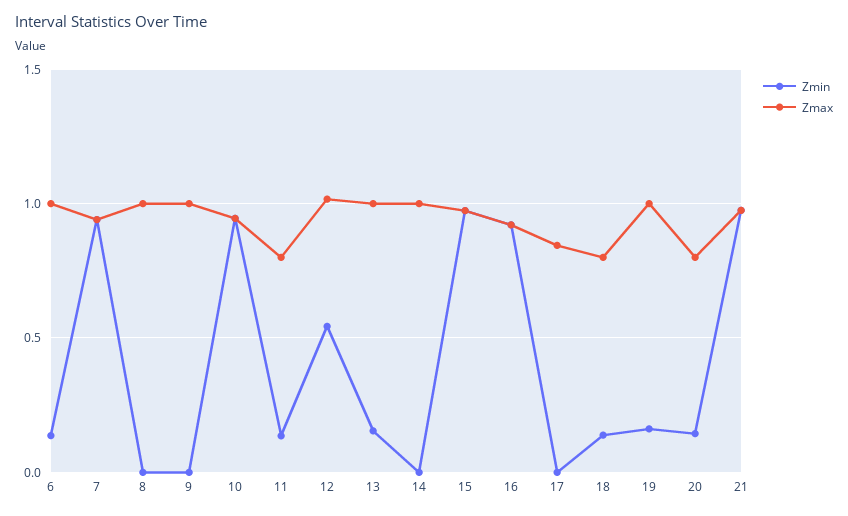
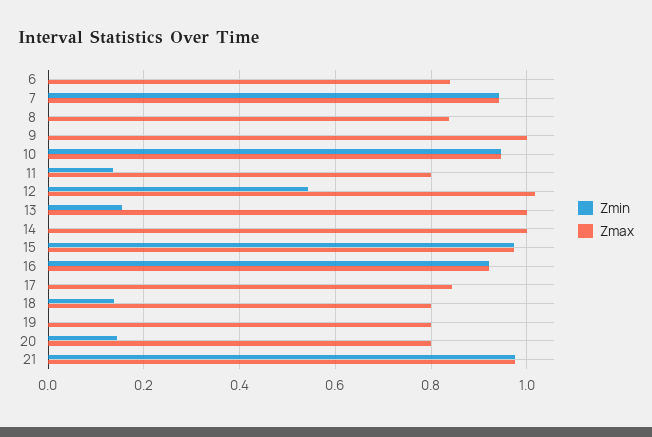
  {
    "Zmin": {
-     "6": 0.15,
+     "6": 0,
      "7": 0.94,
      "8": 0,
      "9": 0,
      "10": 0.94,
      "11": 0.14,
      "12": 0.54,
      "13": 0.16,
      "14": 0,
      "15": 0.98,
      "16": 0.92,
      "17": 0,
      "18": 0.14,
-     "19": 0.15,
+     "19": 0,
      "20": 0.14,
      "21": 0.98
    },
    "Zmax": {
-     "6": 1,
+     "6": 0.84,
      "7": 0.94,
-     "8": 1,
+     "8": 0.84,
      "9": 1,
      "10": 0.94,
      "11": 0.8,
      "12": 1.02,
      "13": 1,
      "14": 1,
      "15": 0.98,
      "16": 0.92,
      "17": 0.84,
      "18": 0.8,
-     "19": 1,
+     "19": 0.8,
      "20": 0.8,
      "21": 0.98
    }
  }

